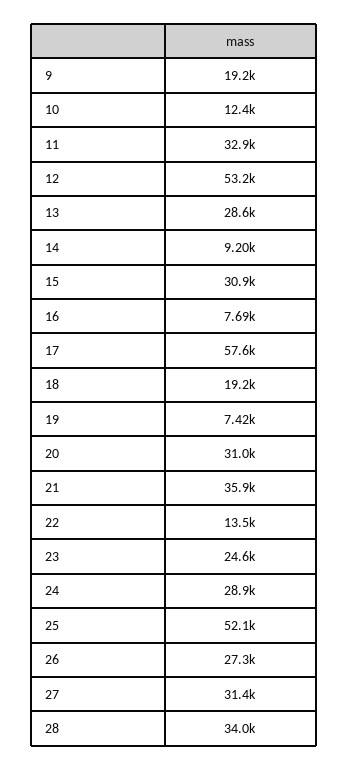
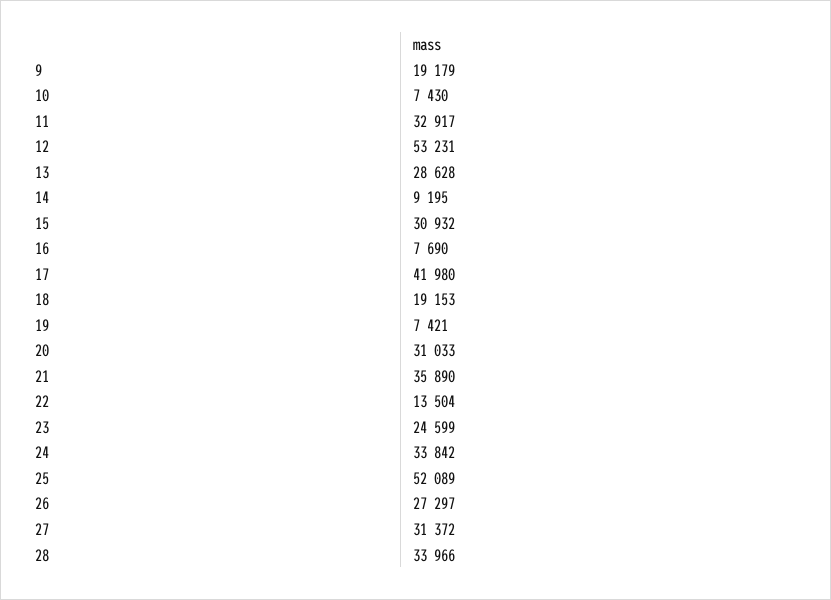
  {
    "9": 19179,
-   "10": 12400,
+   "10": 7430,
    "11": 32917,
    "12": 53231,
    "13": 28628,
    "14": 9195,
    "15": 30932,
    "16": 7690,
-   "17": 57600,
+   "17": 41980,
    "18": 19153,
    "19": 7421,
    "20": 31033,
    "21": 35890,
    "22": 13504,
    "23": 24599,
-   "24": 28900,
+   "24": 33842,
    "25": 52089,
    "26": 27297,
    "27": 31372,
    "28": 33966
  }

